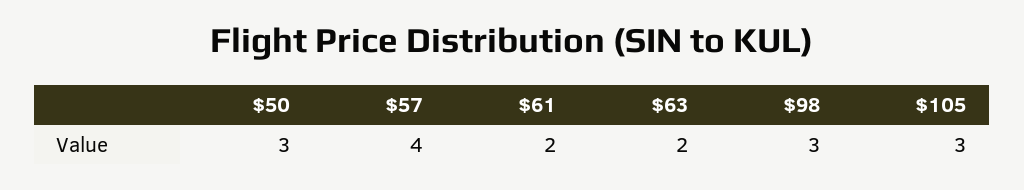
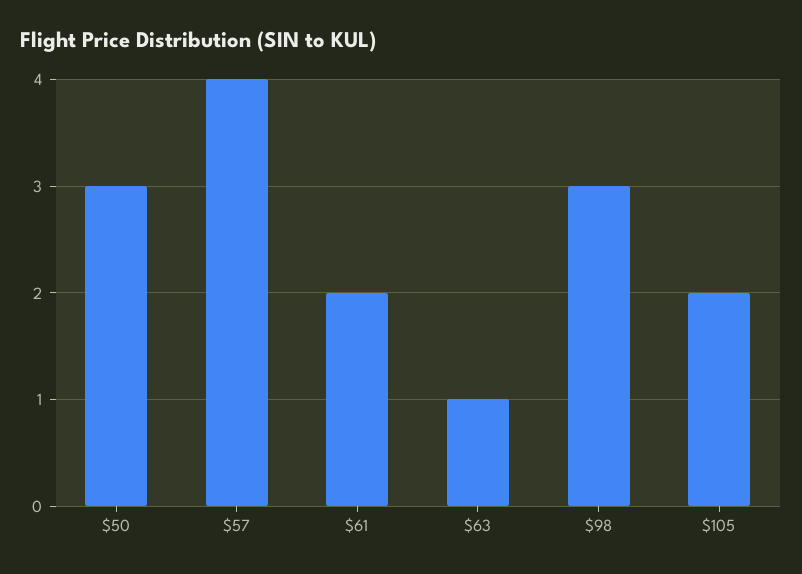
  {
    "$50": 3,
    "$57": 4,
    "$61": 2,
-   "$63": 2,
+   "$63": 1,
    "$98": 3,
-   "$105": 3
+   "$105": 2
  }

